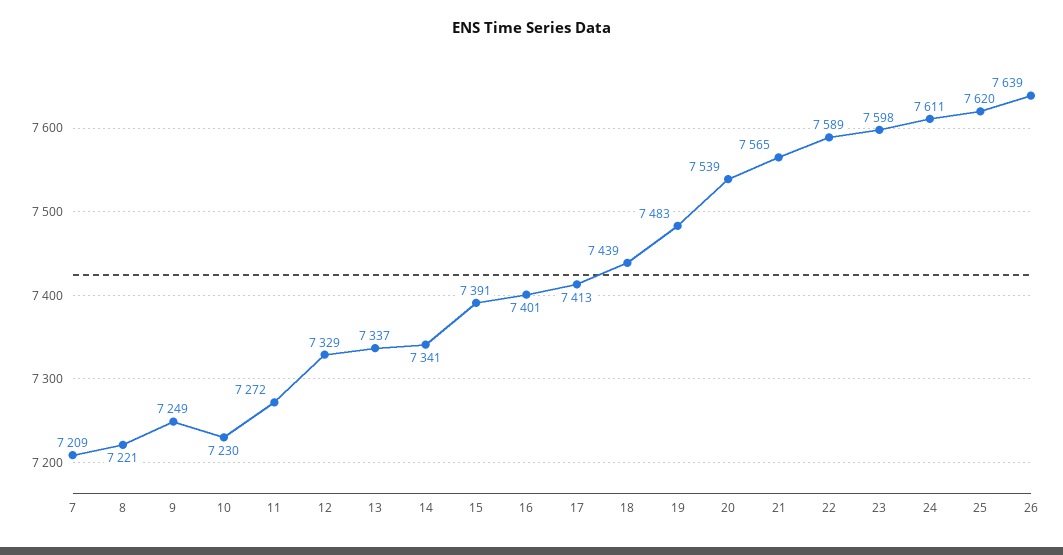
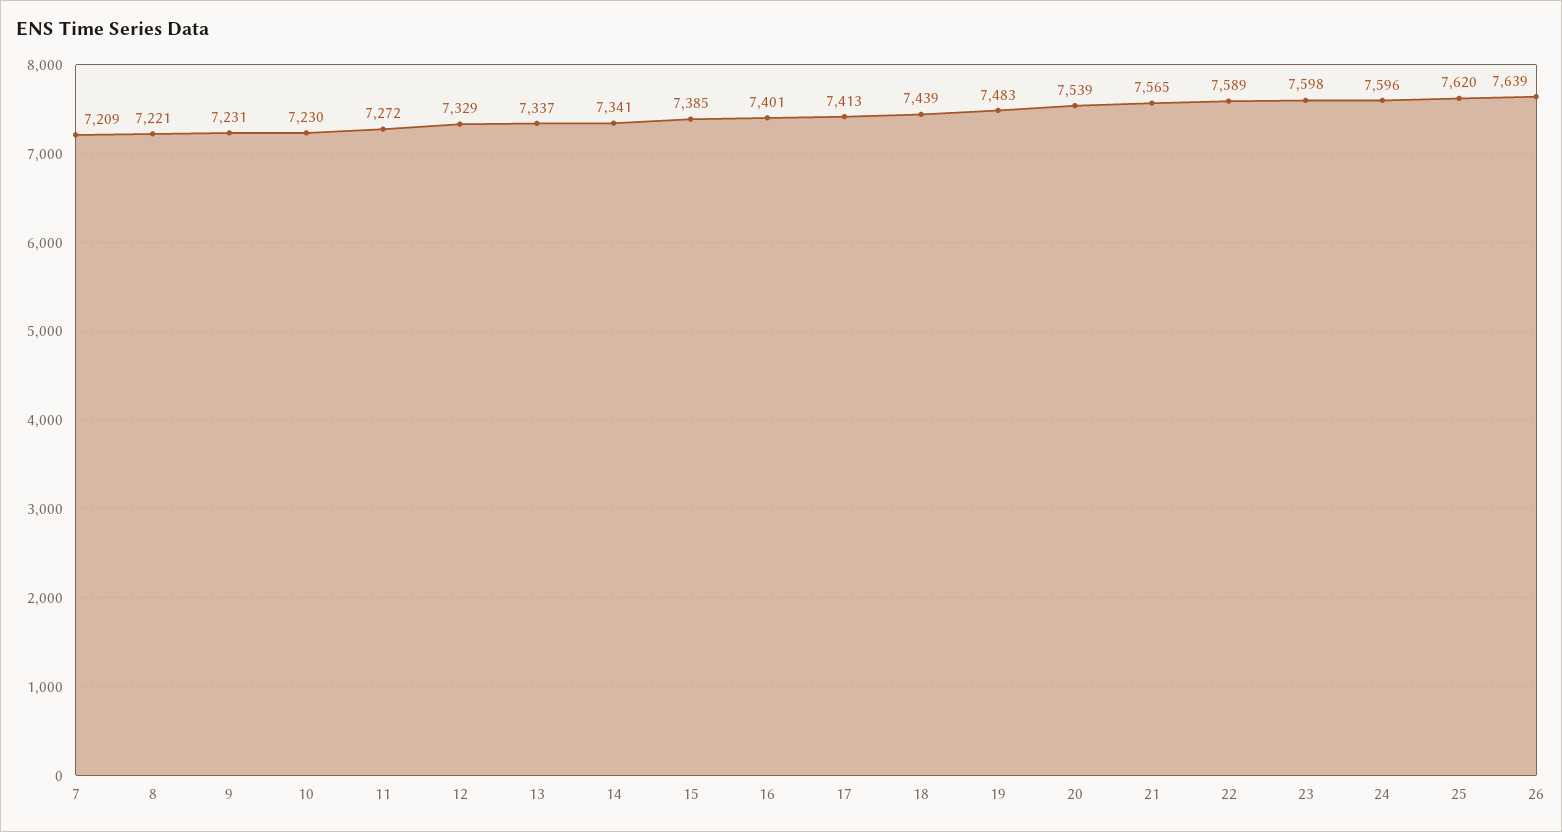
  {
    "7": 7209,
    "8": 7221,
-   "9": 7249,
+   "9": 7231,
    "10": 7230,
    "11": 7272,
    "12": 7329,
    "13": 7337,
    "14": 7341,
-   "15": 7391,
+   "15": 7385,
    "16": 7401,
    "17": 7413,
    "18": 7439,
    "19": 7483,
    "20": 7539,
    "21": 7565,
    "22": 7589,
    "23": 7598,
-   "24": 7611,
+   "24": 7596,
    "25": 7620,
    "26": 7639
  }

